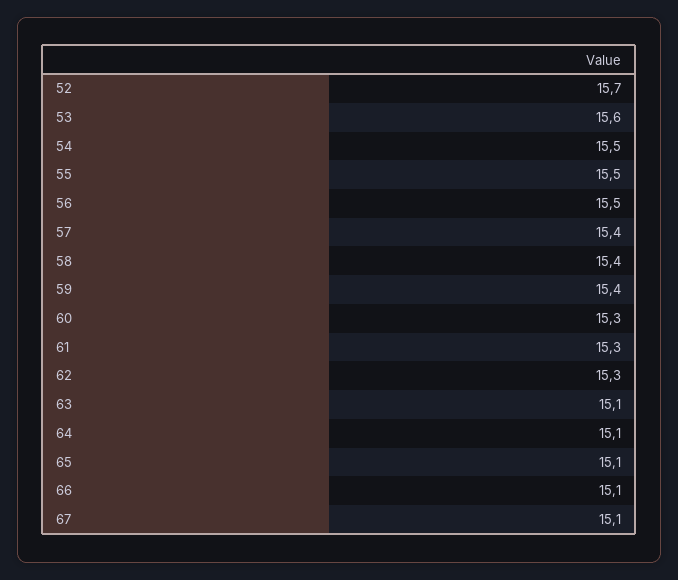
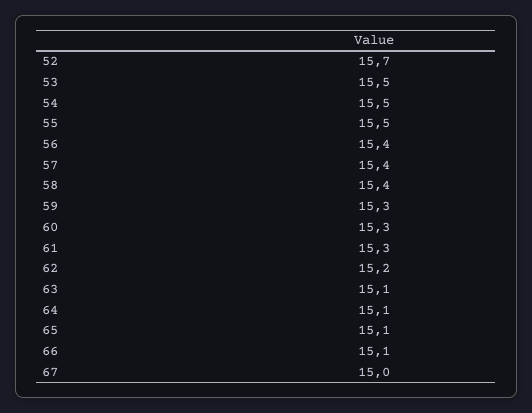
  {
    "52": 15.7,
-   "53": 15.6,
+   "53": 15.5,
    "54": 15.5,
    "55": 15.5,
-   "56": 15.5,
+   "56": 15.4,
    "57": 15.4,
    "58": 15.4,
-   "59": 15.4,
+   "59": 15.3,
    "60": 15.3,
    "61": 15.3,
-   "62": 15.3,
+   "62": 15.2,
    "63": 15.1,
    "64": 15.1,
    "65": 15.1,
    "66": 15.1,
-   "67": 15.1
+   "67": 15
  }

